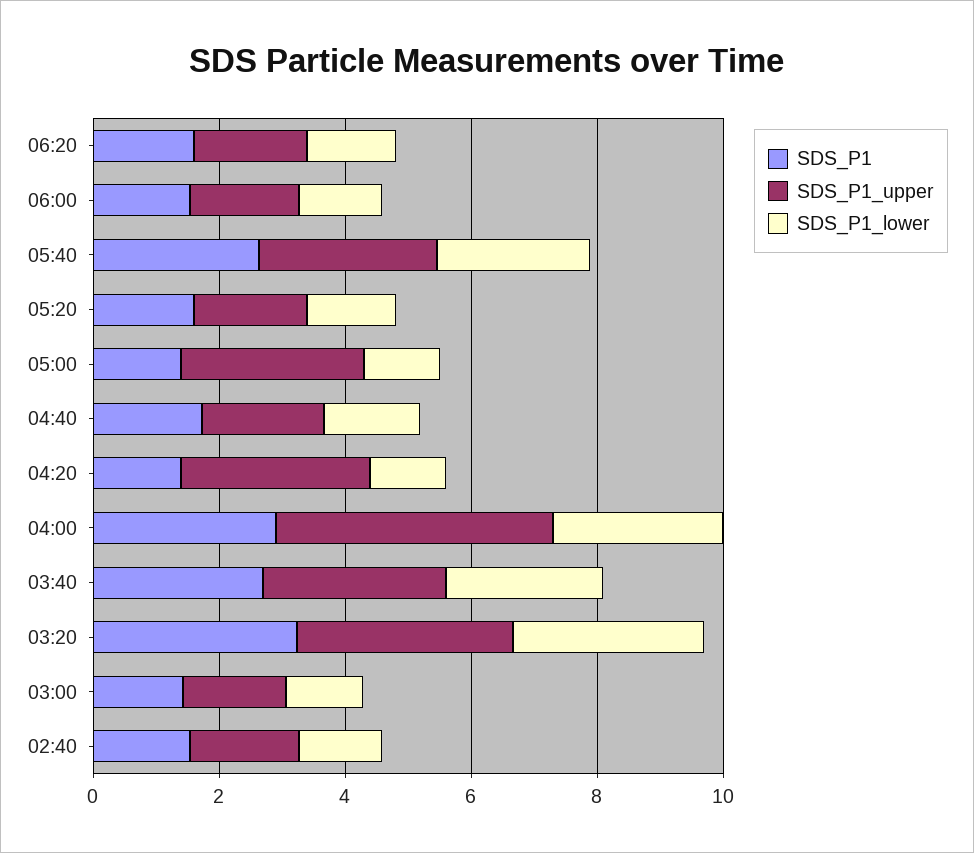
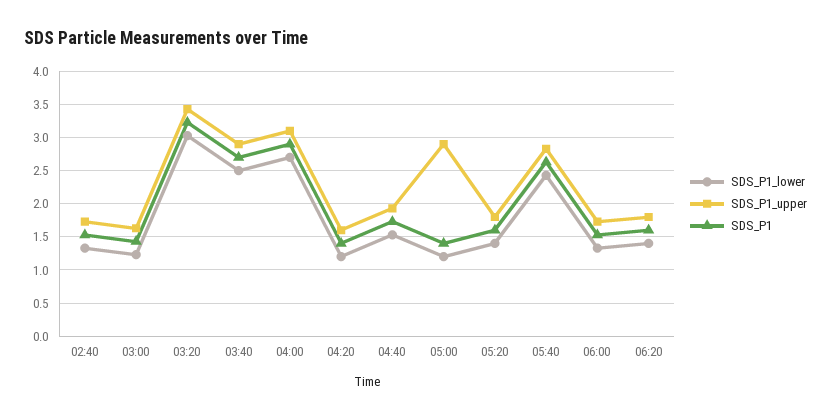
  {
    "SDS_P1": {
      "06:20": 1.6,
      "06:00": 1.5,
      "05:40": 2.6,
      "05:20": 1.6,
      "05:00": 1.4,
      "04:40": 1.7,
      "04:20": 1.4,
      "04:00": 2.9,
      "03:40": 2.7,
      "03:20": 3.2,
      "03:00": 1.4,
      "02:40": 1.5
    },
    "SDS_P1_upper": {
      "06:20": 1.8,
      "06:00": 1.7,
      "05:40": 2.8,
      "05:20": 1.8,
      "05:00": 2.9,
      "04:40": 1.9,
-     "04:20": 3,
+     "04:20": 1.6,
-     "04:00": 4.5,
+     "04:00": 3.1,
      "03:40": 2.9,
      "03:20": 3.4,
      "03:00": 1.6,
      "02:40": 1.7
    },
    "SDS_P1_lower": {
      "06:20": 1.4,
      "06:00": 1.3,
      "05:40": 2.4,
      "05:20": 1.4,
      "05:00": 1.2,
      "04:40": 1.5,
      "04:20": 1.2,
      "04:00": 2.7,
      "03:40": 2.5,
      "03:20": 3,
      "03:00": 1.2,
      "02:40": 1.3
    }
  }

